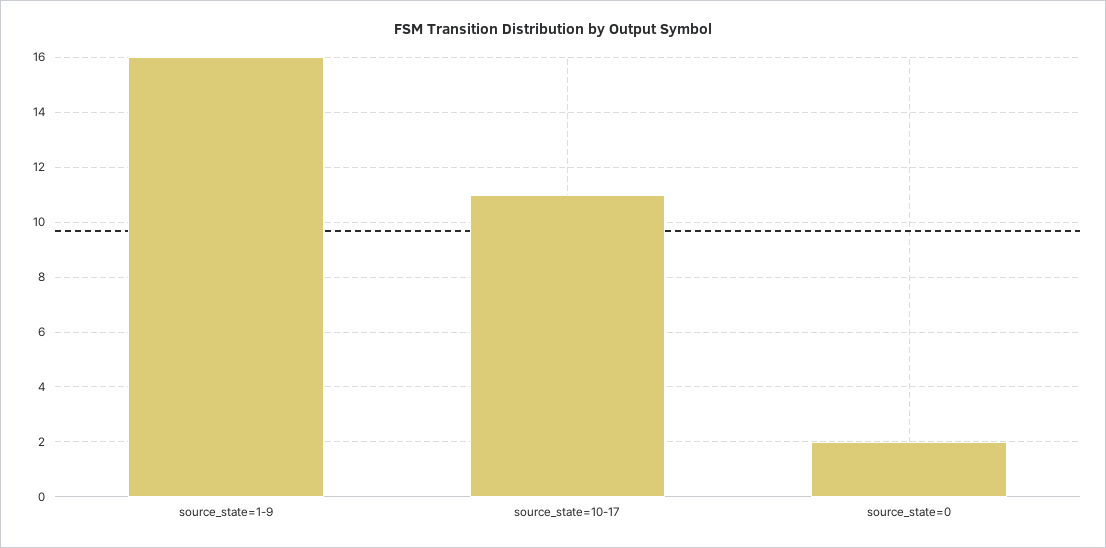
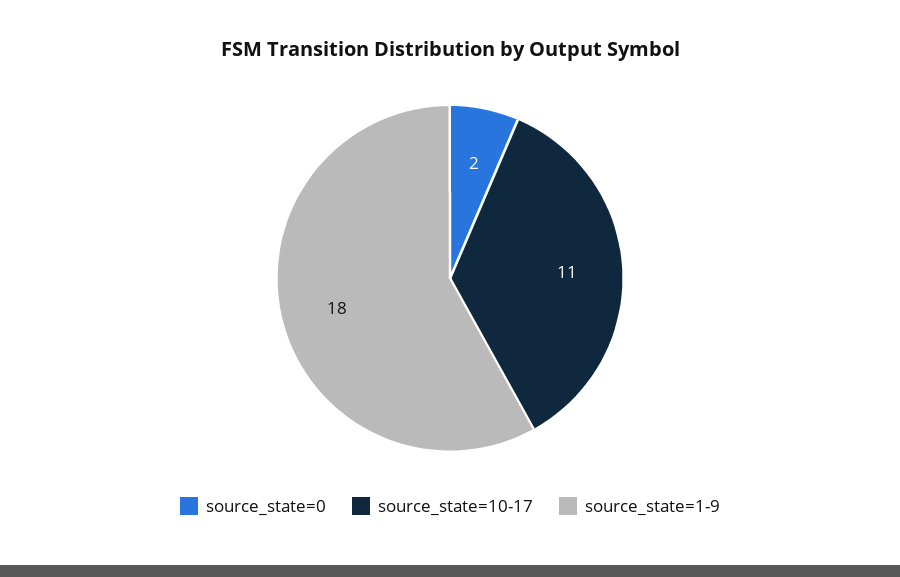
  {
-   "source_state=1-9": 16,
+   "source_state=1-9": 18,
    "source_state=10-17": 11,
    "source_state=0": 2
  }

